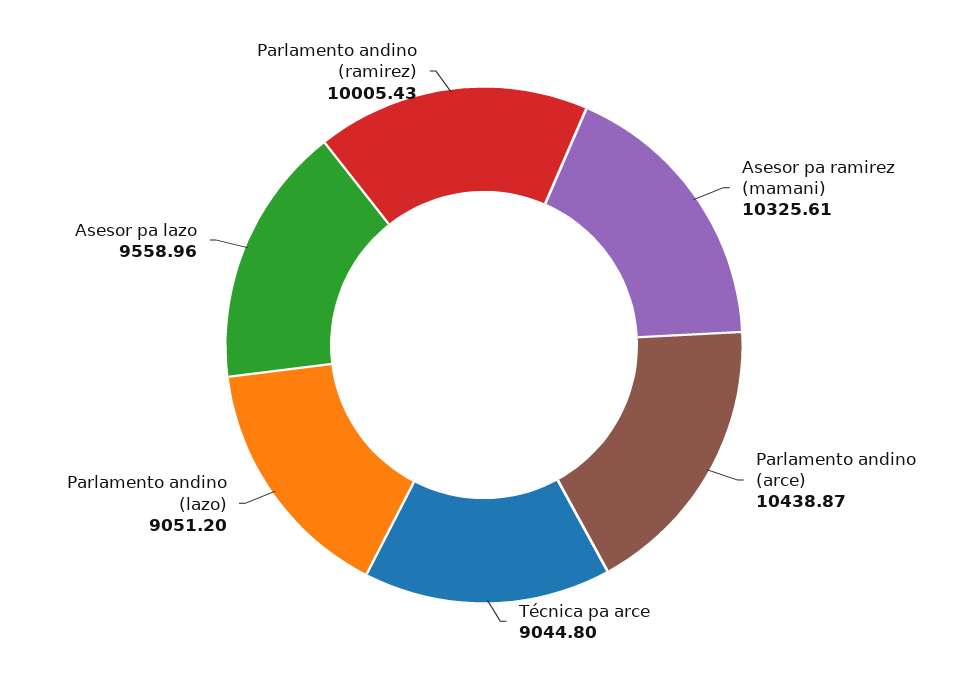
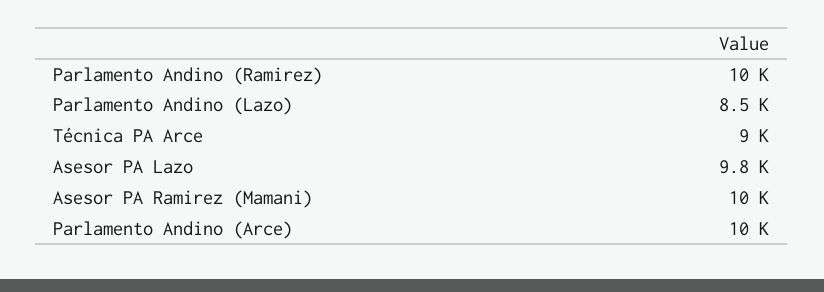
  {
    "Asesor pa ramirez (mamani)": 10325.61,
    "Parlamento andino (arce)": 10438.87,
    "Técnica pa arce": 9044.8,
-   "Parlamento andino (lazo)": 9051.2,
+   "Parlamento andino (lazo)": 8500,
-   "Asesor pa lazo": 9558.96,
+   "Asesor pa lazo": 9800,
    "Parlamento andino (ramirez)": 10005.43
  }

